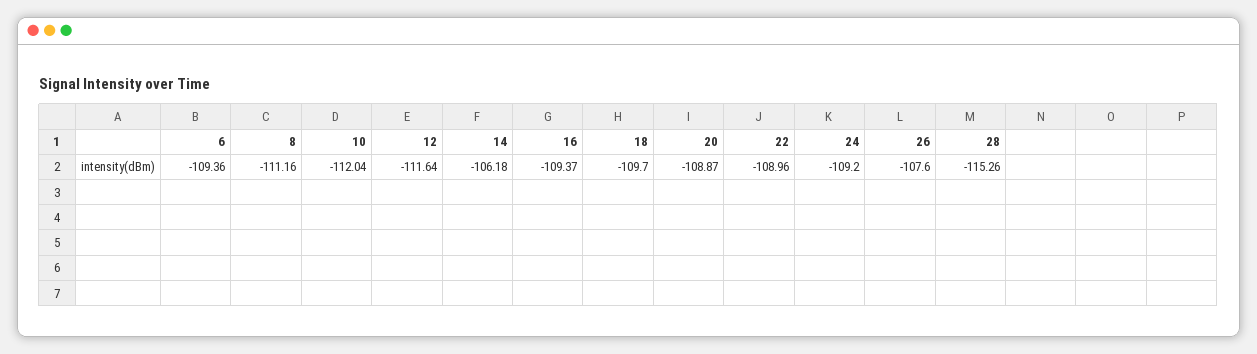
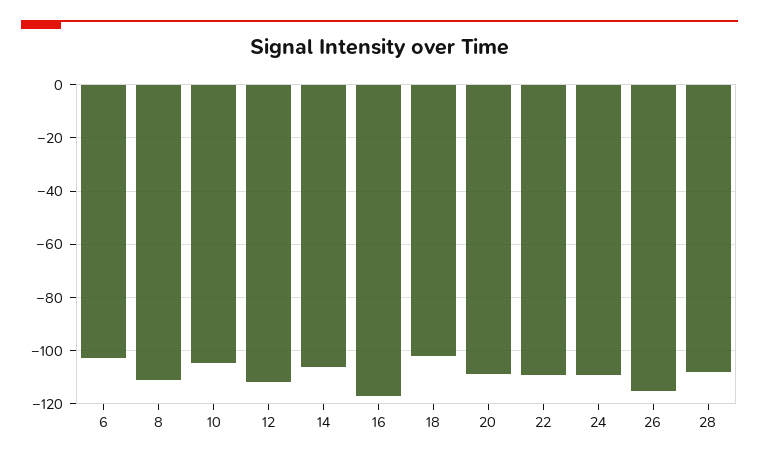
  {
-   "6": -109.36,
+   "6": -102.5,
    "8": -111.16,
-   "10": -112.04,
+   "10": -105,
    "12": -111.64,
    "14": -106.18,
-   "16": -109.37,
+   "16": -117.5,
-   "18": -109.7,
+   "18": -102.5,
    "20": -108.87,
    "22": -108.96,
    "24": -109.2,
-   "26": -107.6,
+   "26": -115,
-   "28": -115.26
+   "28": -107.5
  }

